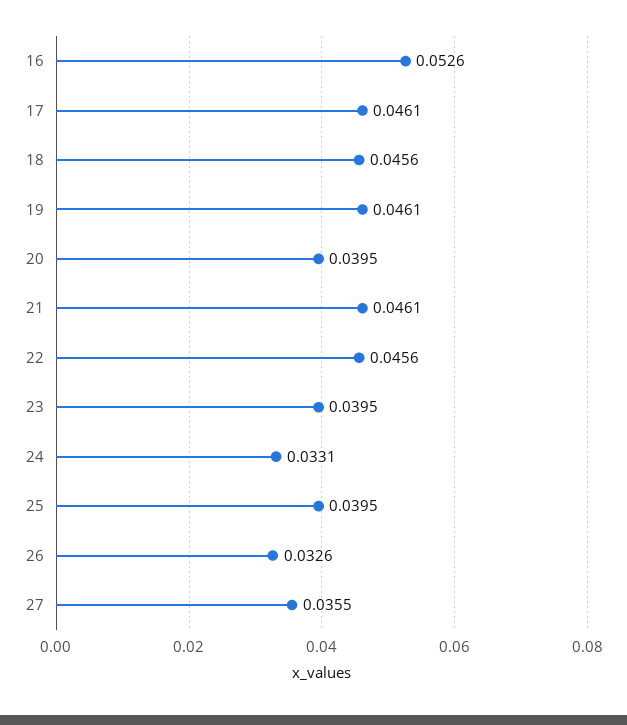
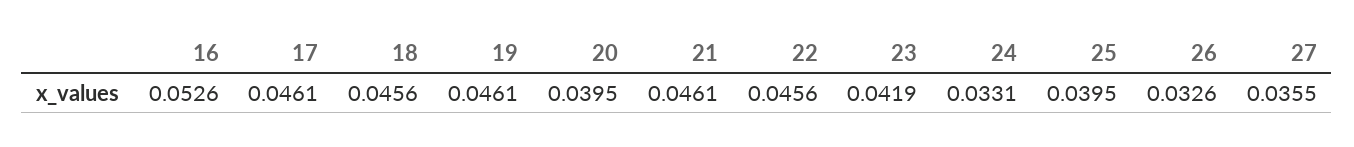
  {
    "16": 0.0526,
    "17": 0.0461,
    "18": 0.0456,
    "19": 0.0461,
    "20": 0.0395,
    "21": 0.0461,
    "22": 0.0456,
-   "23": 0.0395,
+   "23": 0.0419,
    "24": 0.0331,
    "25": 0.0395,
    "26": 0.0326,
    "27": 0.0355
  }

